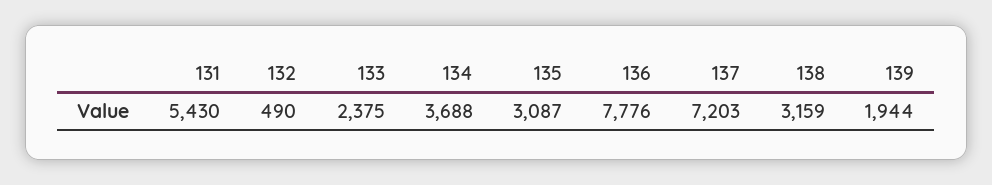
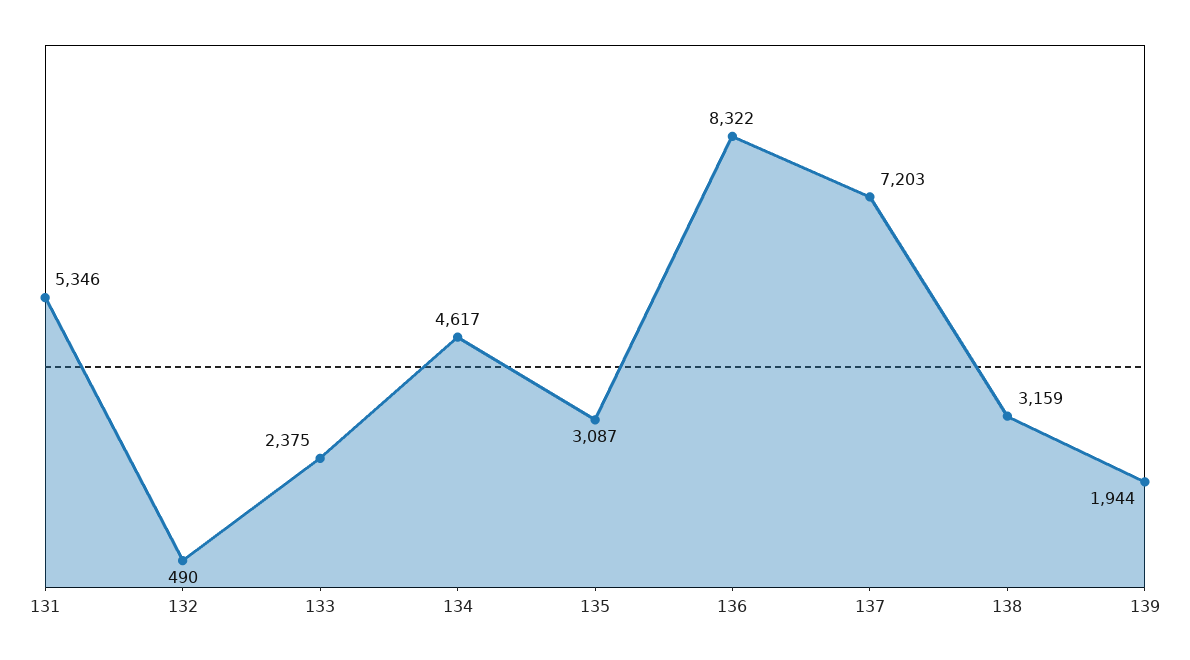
  {
-   "131": 5430,
+   "131": 5346,
    "132": 490,
    "133": 2375,
-   "134": 3688,
+   "134": 4617,
    "135": 3087,
-   "136": 7776,
+   "136": 8322,
    "137": 7203,
    "138": 3159,
    "139": 1944
  }

